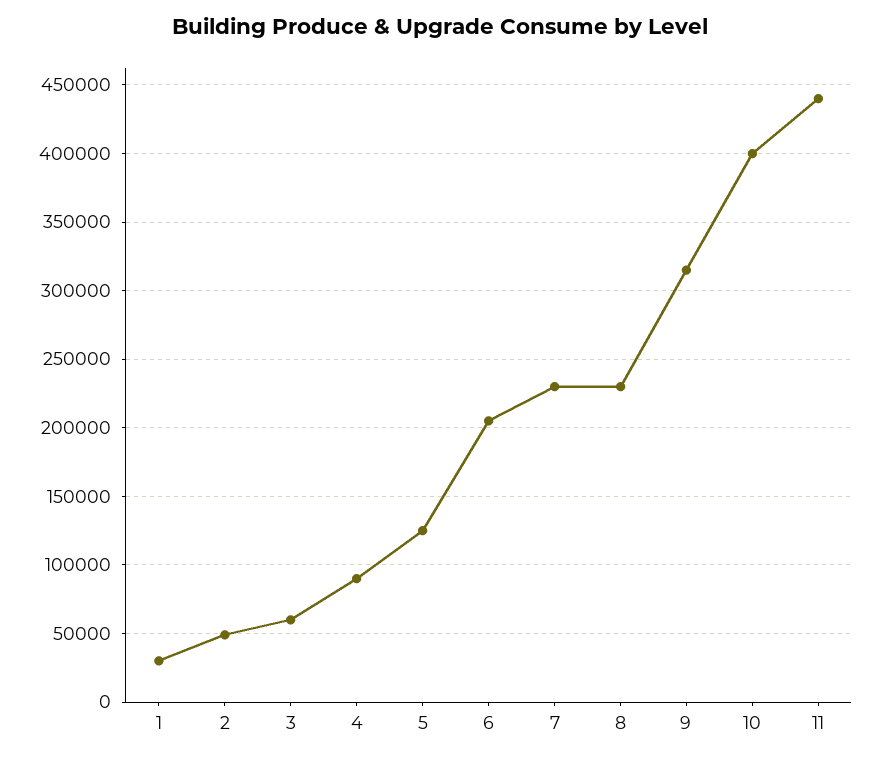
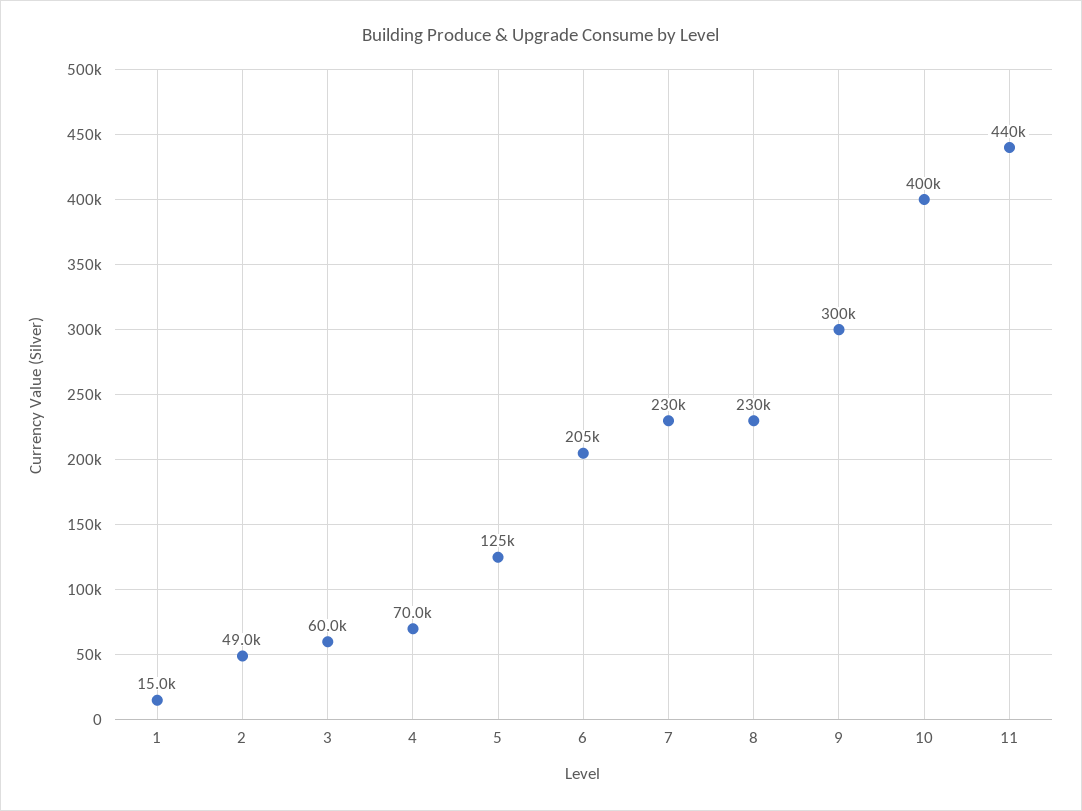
  {
-   "1": 30000,
+   "1": 15000,
    "2": 49000,
    "3": 60000,
-   "4": 90000,
+   "4": 70000,
    "5": 125000,
    "6": 205000,
    "7": 230000,
    "8": 230000,
-   "9": 315000,
+   "9": 300000,
    "10": 400000,
    "11": 440000
  }

